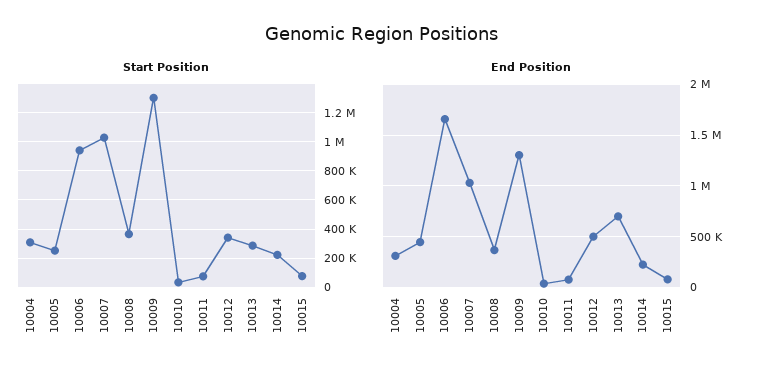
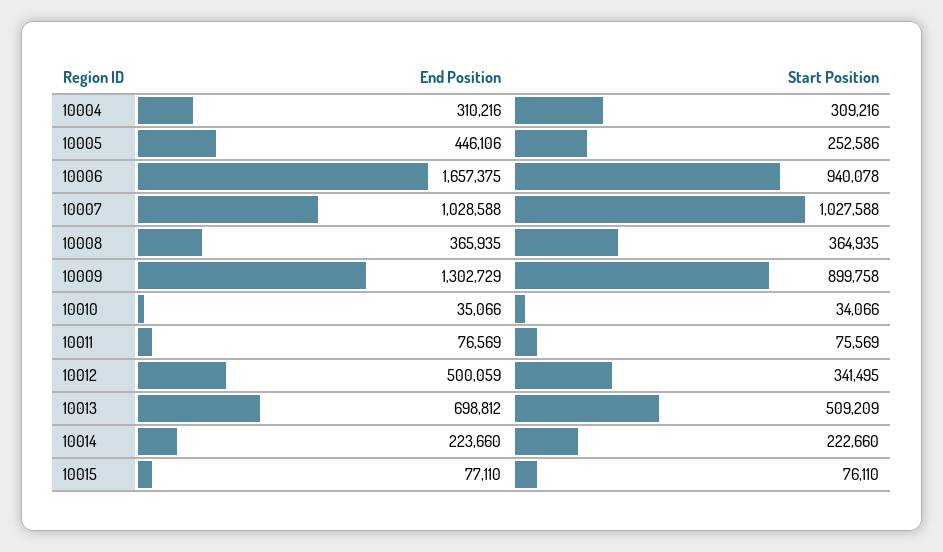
  {
    "Start Position": {
      "10004": 309216,
      "10005": 252586,
      "10006": 940078,
      "10007": 1027588,
      "10008": 364935,
-     "10009": 1300000,
+     "10009": 899758,
      "10010": 34066,
      "10011": 75569,
      "10012": 341495,
-     "10013": 300000,
+     "10013": 509209,
      "10014": 222660,
      "10015": 76110
    },
    "End Position": {
      "10004": 310216,
      "10005": 446106,
      "10006": 1657375,
      "10007": 1028588,
      "10008": 365935,
      "10009": 1302729,
      "10010": 35066,
      "10011": 76569,
      "10012": 500059,
      "10013": 698812,
      "10014": 223660,
      "10015": 77110
    }
  }

